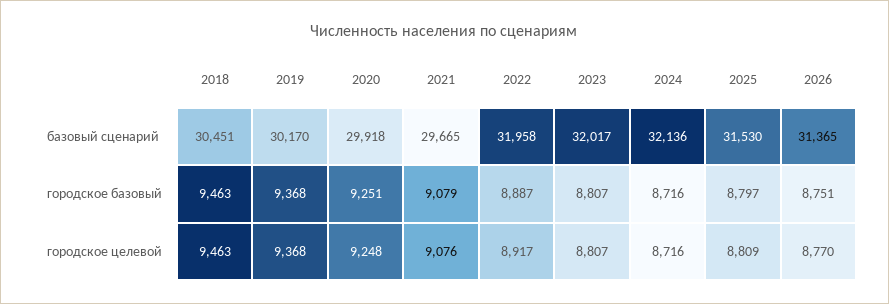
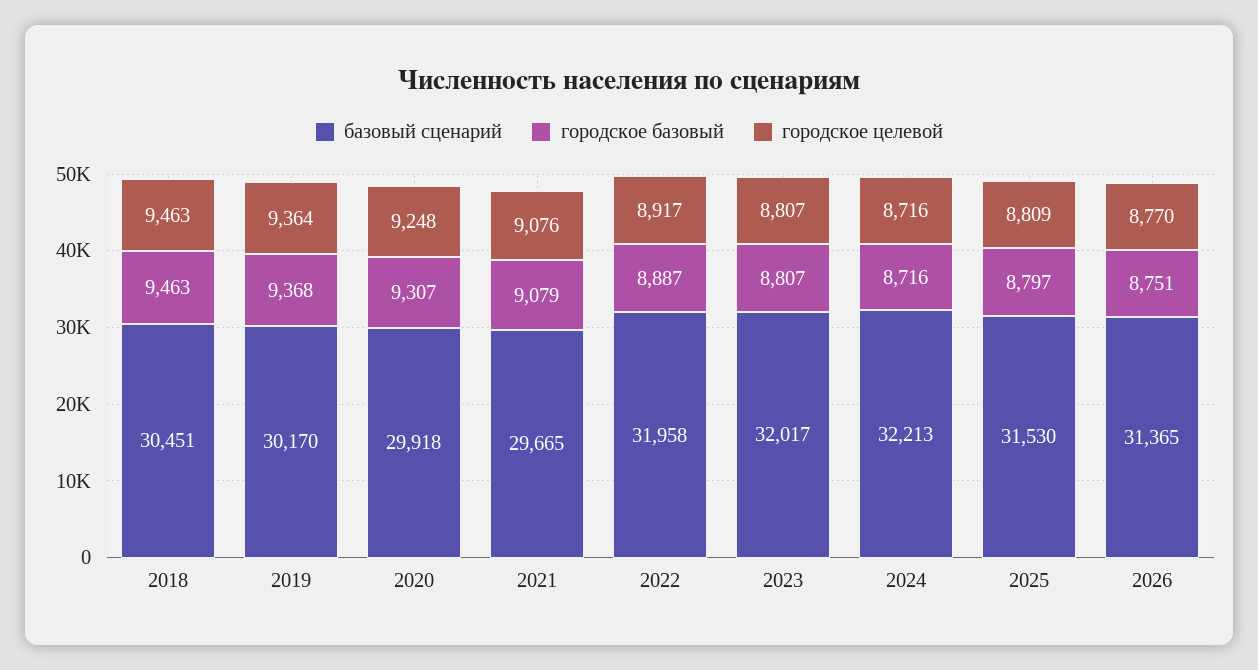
  {
    "базовый сценарий": {
      "2018": 30451,
      "2019": 30170,
      "2020": 29918,
      "2021": 29665,
      "2022": 31958,
      "2023": 32017,
-     "2024": 32136,
+     "2024": 32213,
      "2025": 31530,
      "2026": 31365
    },
    "городское базовый": {
      "2018": 9463,
      "2019": 9368,
-     "2020": 9251,
+     "2020": 9307,
      "2021": 9079,
      "2022": 8887,
      "2023": 8807,
      "2024": 8716,
      "2025": 8797,
      "2026": 8751
    },
    "городское целевой": {
      "2018": 9463,
-     "2019": 9368,
+     "2019": 9364,
      "2020": 9248,
      "2021": 9076,
      "2022": 8917,
      "2023": 8807,
      "2024": 8716,
      "2025": 8809,
      "2026": 8770
    }
  }

